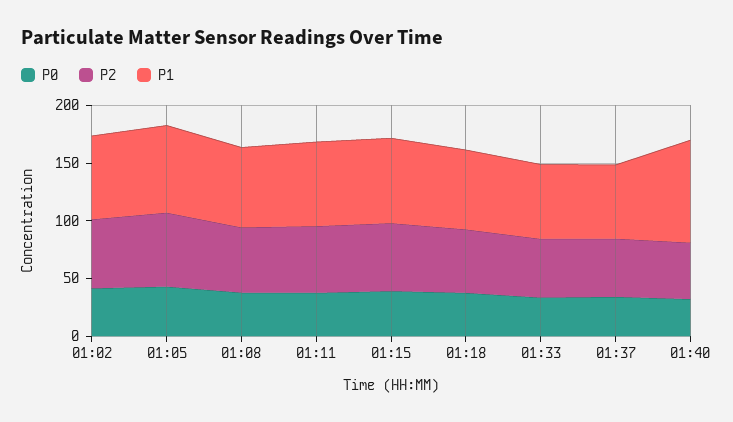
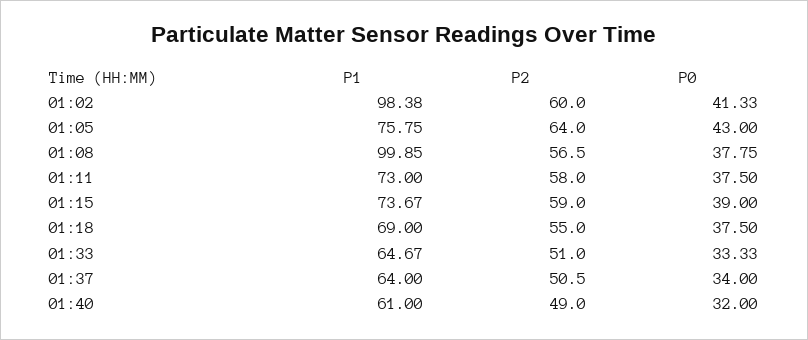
  {
    "P0": {
      "01:02": 41.33,
      "01:05": 43,
      "01:08": 37.75,
      "01:11": 37.5,
      "01:15": 39,
      "01:18": 37.5,
      "01:33": 33.33,
      "01:37": 34,
      "01:40": 32
    },
    "P2": {
      "01:02": 60,
      "01:05": 64,
      "01:08": 56.5,
      "01:11": 58,
      "01:15": 59,
      "01:18": 55,
      "01:33": 51,
      "01:37": 50.5,
      "01:40": 49
    },
    "P1": {
-     "01:02": 70,
+     "01:02": 98.38,
      "01:05": 75.75,
-     "01:08": 70,
+     "01:08": 99.85,
      "01:11": 73,
      "01:15": 73.67,
      "01:18": 69,
      "01:33": 64.67,
      "01:37": 64,
-     "01:40": 90
+     "01:40": 61
    }
  }

